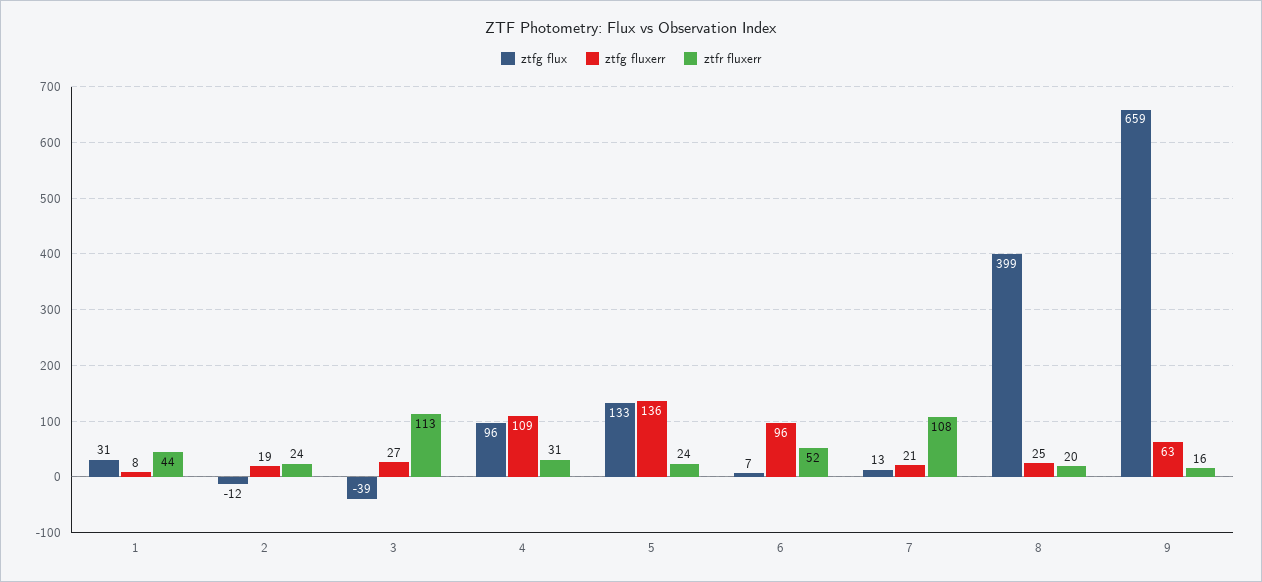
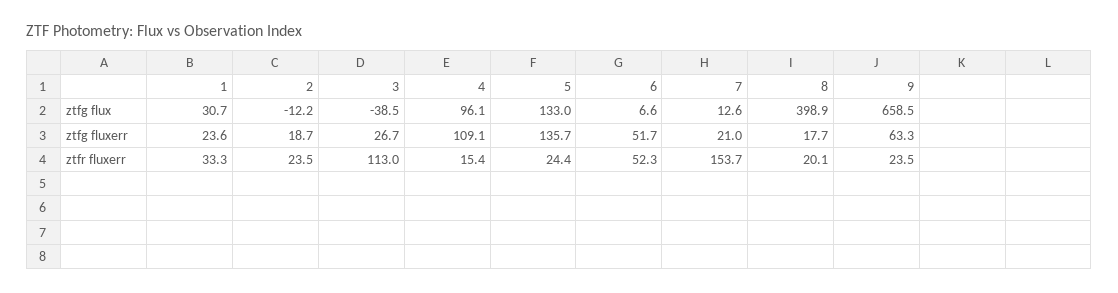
  {
    "ztfg flux": {
      "1": 30.7,
      "2": -12.2,
      "3": -38.5,
      "4": 96.1,
      "5": 133,
      "6": 6.6,
      "7": 12.6,
      "8": 398.9,
      "9": 658.5
    },
    "ztfg fluxerr": {
-     "1": 8,
+     "1": 23.6,
      "2": 18.7,
      "3": 26.7,
      "4": 109.1,
      "5": 135.7,
-     "6": 96,
+     "6": 51.7,
      "7": 21,
-     "8": 25,
+     "8": 17.7,
      "9": 63.3
    },
    "ztfr fluxerr": {
-     "1": 44,
+     "1": 33.3,
      "2": 23.5,
      "3": 113,
-     "4": 31,
+     "4": 15.4,
      "5": 24.4,
      "6": 52.3,
-     "7": 108,
+     "7": 153.7,
      "8": 20.1,
-     "9": 16
+     "9": 23.5
    }
  }

